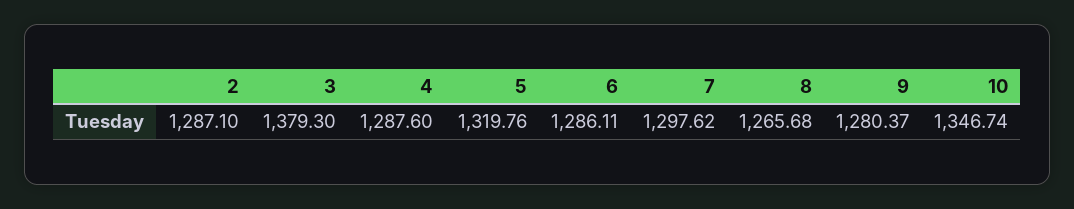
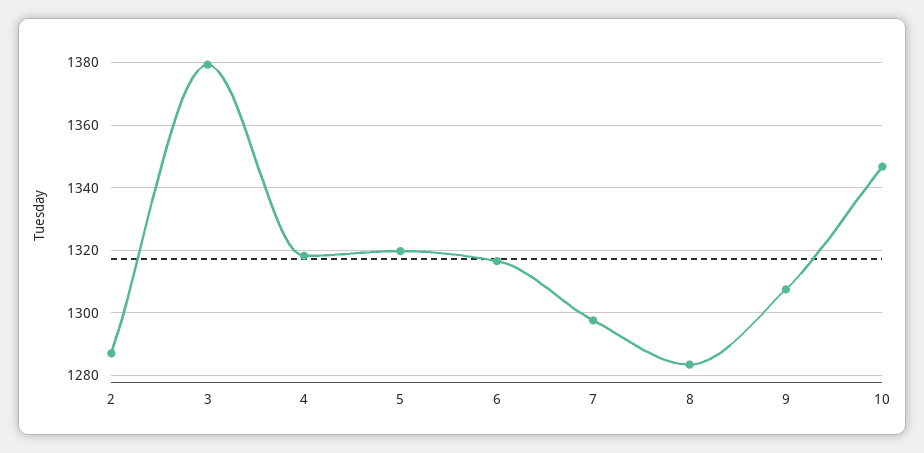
  {
    "2": 1287.1,
    "3": 1379.3,
-   "4": 1287.6,
+   "4": 1318,
    "5": 1319.76,
-   "6": 1286.11,
+   "6": 1316,
    "7": 1297.62,
-   "8": 1265.68,
+   "8": 1284,
-   "9": 1280.37,
+   "9": 1308,
    "10": 1346.74
  }

